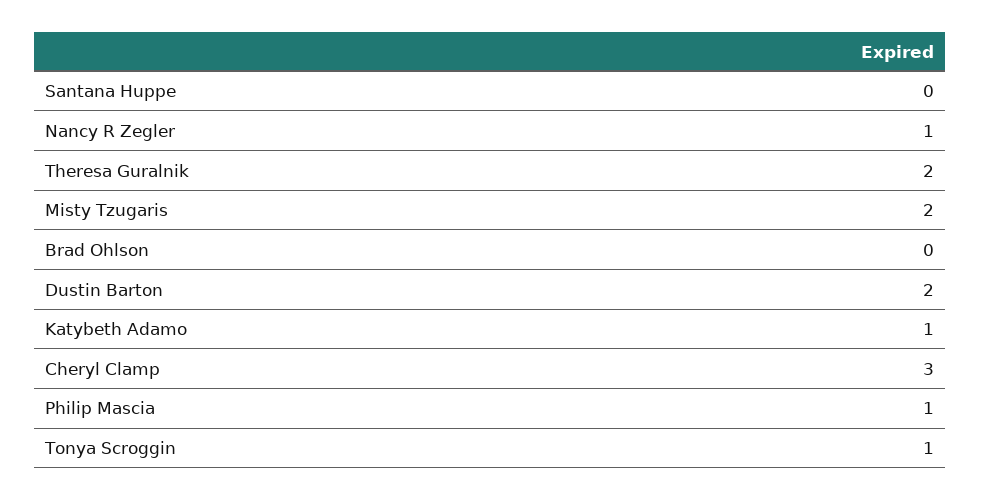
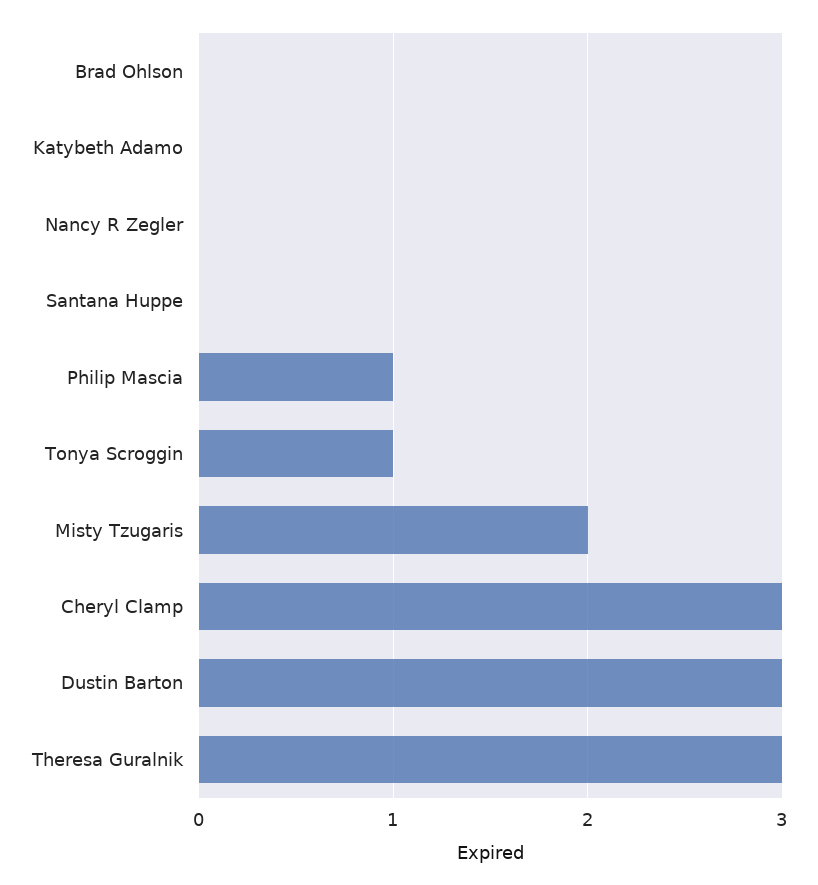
  {
    "Santana Huppe": 0,
-   "Nancy R Zegler": 1,
+   "Nancy R Zegler": 0,
-   "Theresa Guralnik": 2,
+   "Theresa Guralnik": 3,
    "Misty Tzugaris": 2,
    "Brad Ohlson": 0,
-   "Dustin Barton": 2,
+   "Dustin Barton": 3,
-   "Katybeth Adamo": 1,
+   "Katybeth Adamo": 0,
    "Cheryl Clamp": 3,
    "Philip Mascia": 1,
    "Tonya Scroggin": 1
  }

